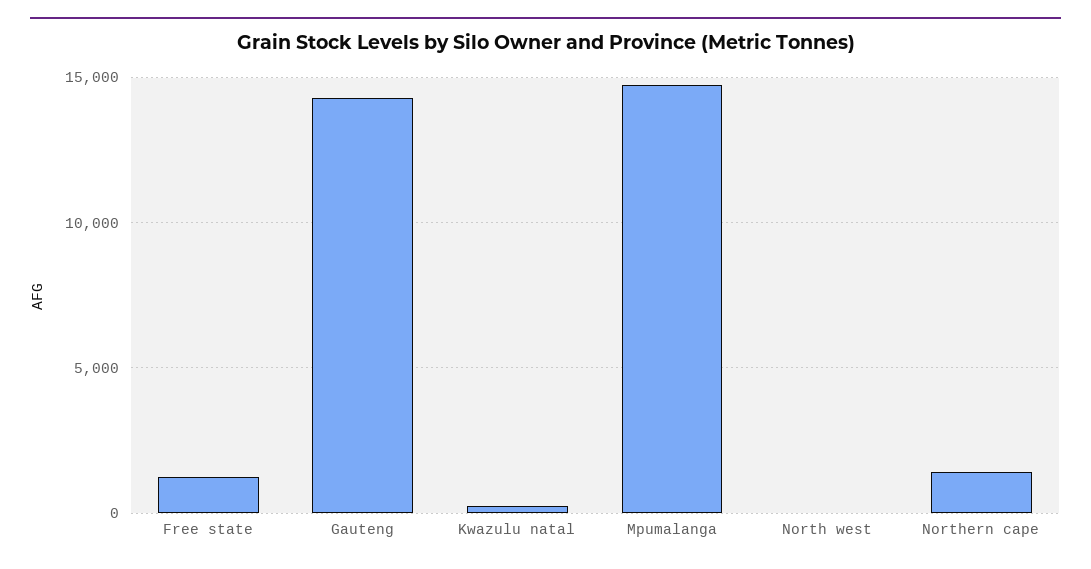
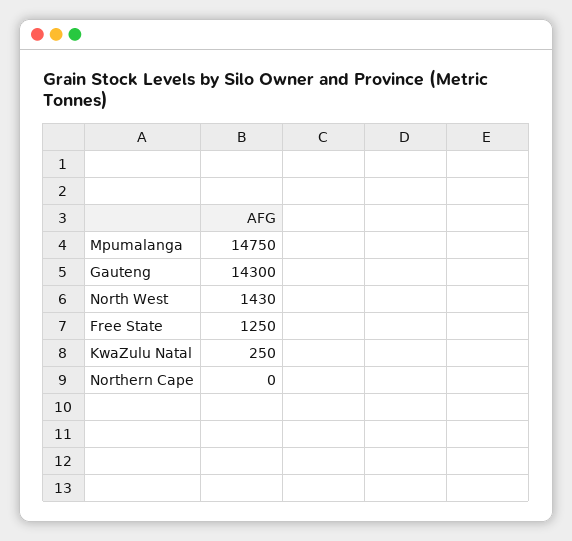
  {
    "Free state": 1250,
    "Gauteng": 14300,
    "Kwazulu natal": 250,
    "Mpumalanga": 14750,
-   "North west": 0,
+   "North west": 1430,
-   "Northern cape": 1500
+   "Northern cape": 0
  }

